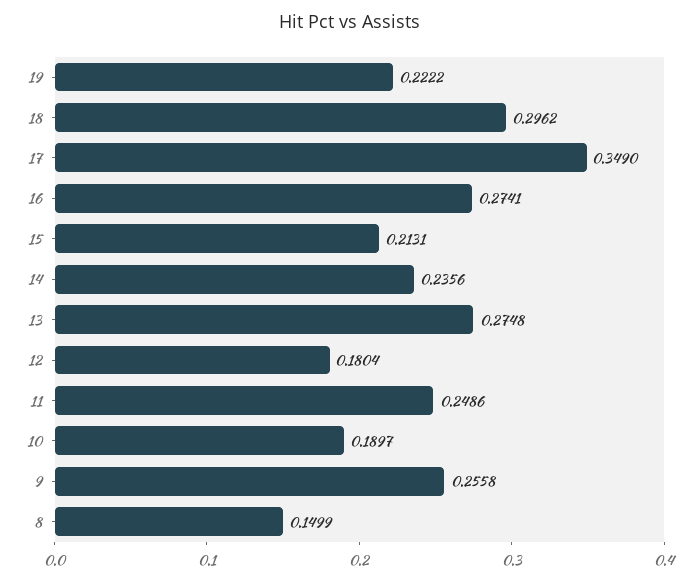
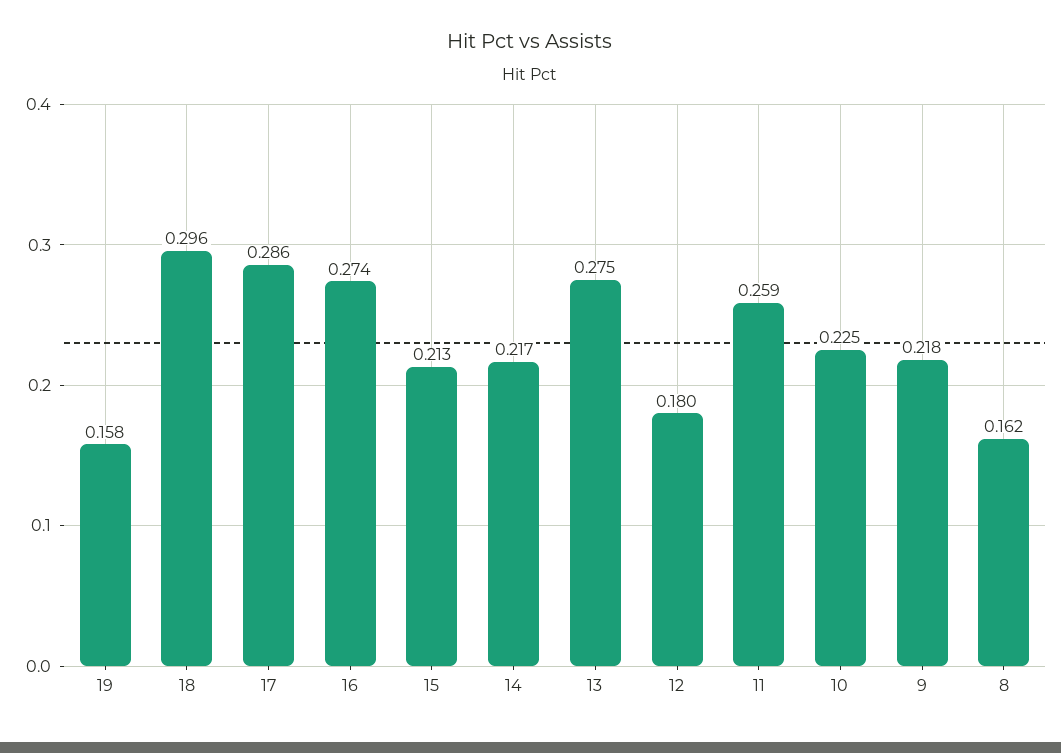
  {
-   "19": 0.2222,
+   "19": 0.158,
    "18": 0.2962,
-   "17": 0.349,
+   "17": 0.286,
    "16": 0.2741,
    "15": 0.2131,
-   "14": 0.2356,
+   "14": 0.217,
    "13": 0.2748,
    "12": 0.1804,
-   "11": 0.2486,
+   "11": 0.259,
-   "10": 0.1897,
+   "10": 0.225,
-   "9": 0.2558,
+   "9": 0.218,
-   "8": 0.1499
+   "8": 0.162
  }

